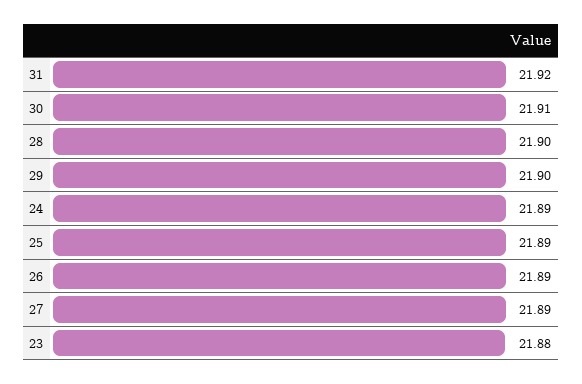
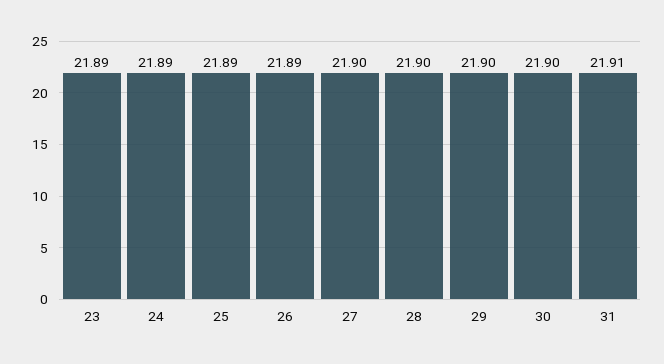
  {
-   "31": 21.92,
+   "31": 21.91,
-   "30": 21.91,
+   "30": 21.9,
    "28": 21.9,
    "29": 21.9,
    "24": 21.89,
    "25": 21.89,
    "26": 21.89,
-   "27": 21.89,
+   "27": 21.9,
-   "23": 21.88
+   "23": 21.89
  }

